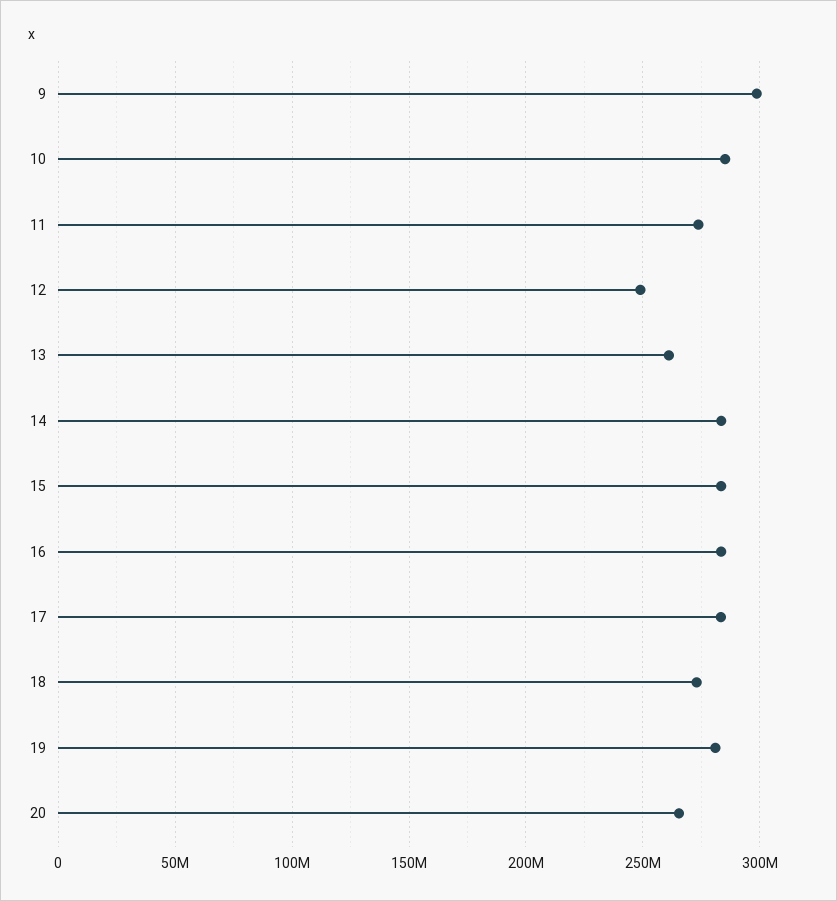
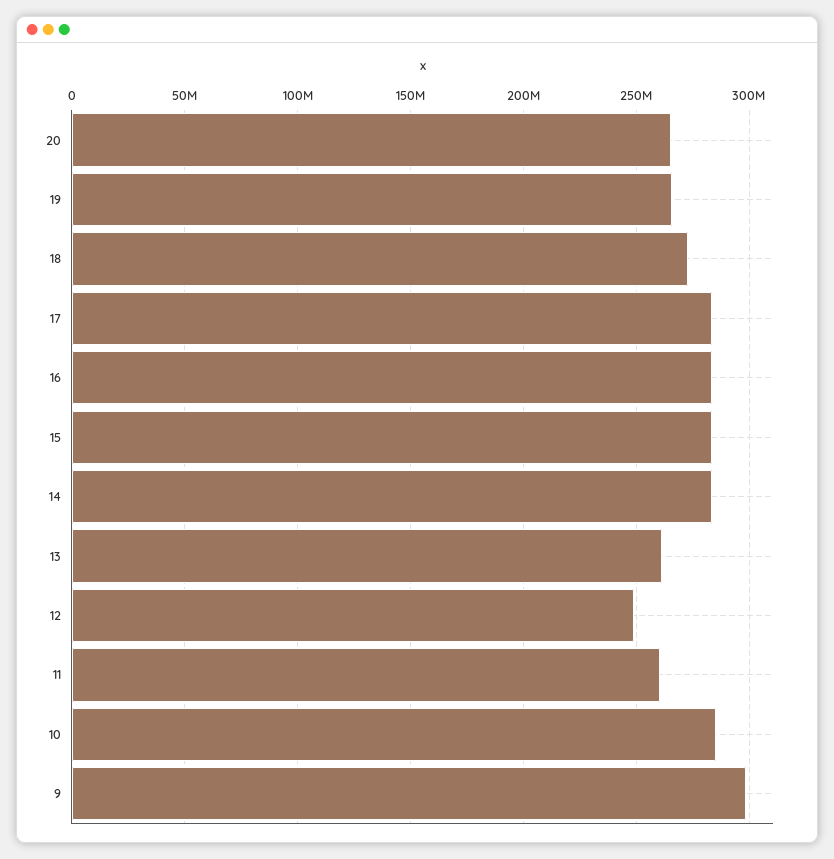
  {
    "9": 300000000,
    "10": 285000000,
-   "11": 275000000,
+   "11": 260000000,
    "12": 250000000,
    "13": 260000000,
    "14": 285000000,
    "15": 285000000,
    "16": 285000000,
    "17": 285000000,
    "18": 275000000,
-   "19": 280000000,
+   "19": 265000000,
    "20": 265000000
  }

